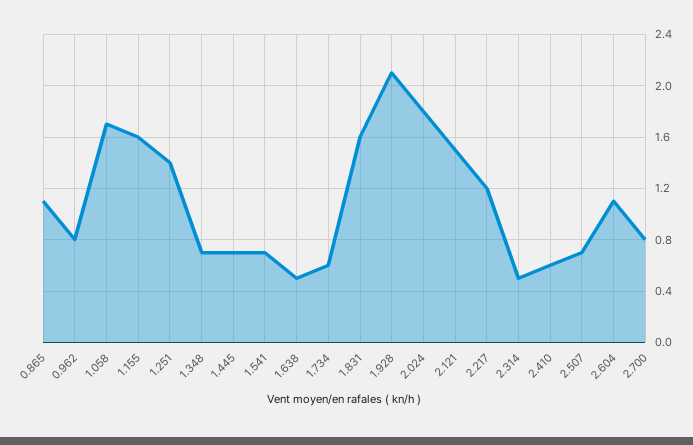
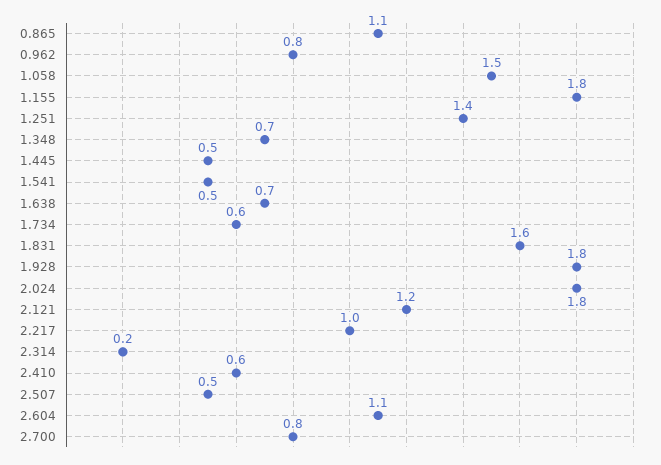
  {
    "0.865": 1.1,
    "0.962": 0.8,
-   "1.058": 1.7,
+   "1.058": 1.5,
-   "1.155": 1.6,
+   "1.155": 1.8,
    "1.251": 1.4,
    "1.348": 0.7,
-   "1.445": 0.7,
+   "1.445": 0.5,
-   "1.541": 0.7,
+   "1.541": 0.5,
-   "1.638": 0.5,
+   "1.638": 0.7,
    "1.734": 0.6,
    "1.831": 1.6,
-   "1.928": 2.1,
+   "1.928": 1.8,
    "2.024": 1.8,
-   "2.121": 1.5,
+   "2.121": 1.2,
-   "2.217": 1.2,
+   "2.217": 1,
-   "2.314": 0.5,
+   "2.314": 0.2,
    "2.410": 0.6,
-   "2.507": 0.7,
+   "2.507": 0.5,
    "2.604": 1.1,
    "2.700": 0.8
  }

